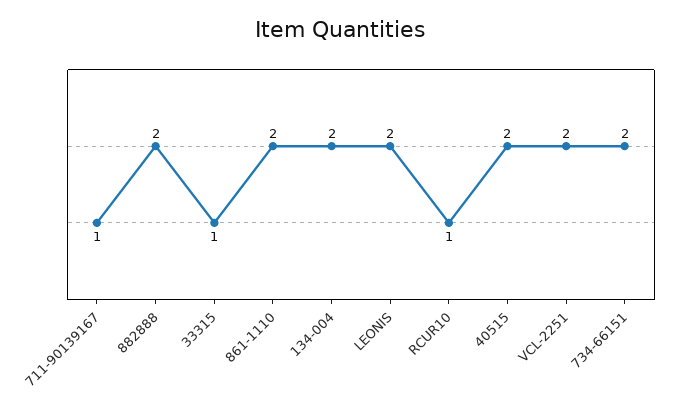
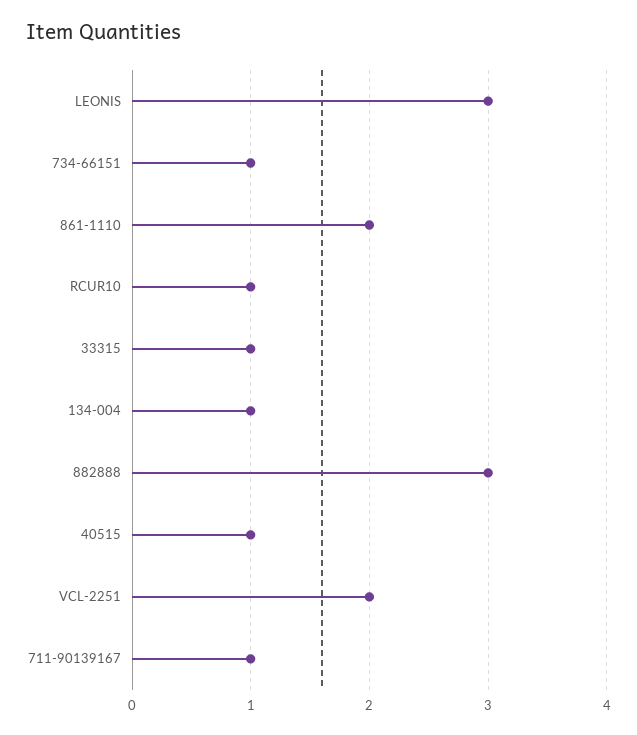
  {
    "711-90139167": 1,
-   "882888": 2,
+   "882888": 3,
    "33315": 1,
    "861-1110": 2,
-   "134-004": 2,
+   "134-004": 1,
-   "LEONIS": 2,
+   "LEONIS": 3,
    "RCUR10": 1,
-   "40515": 2,
+   "40515": 1,
    "VCL-2251": 2,
-   "734-66151": 2
+   "734-66151": 1
  }

